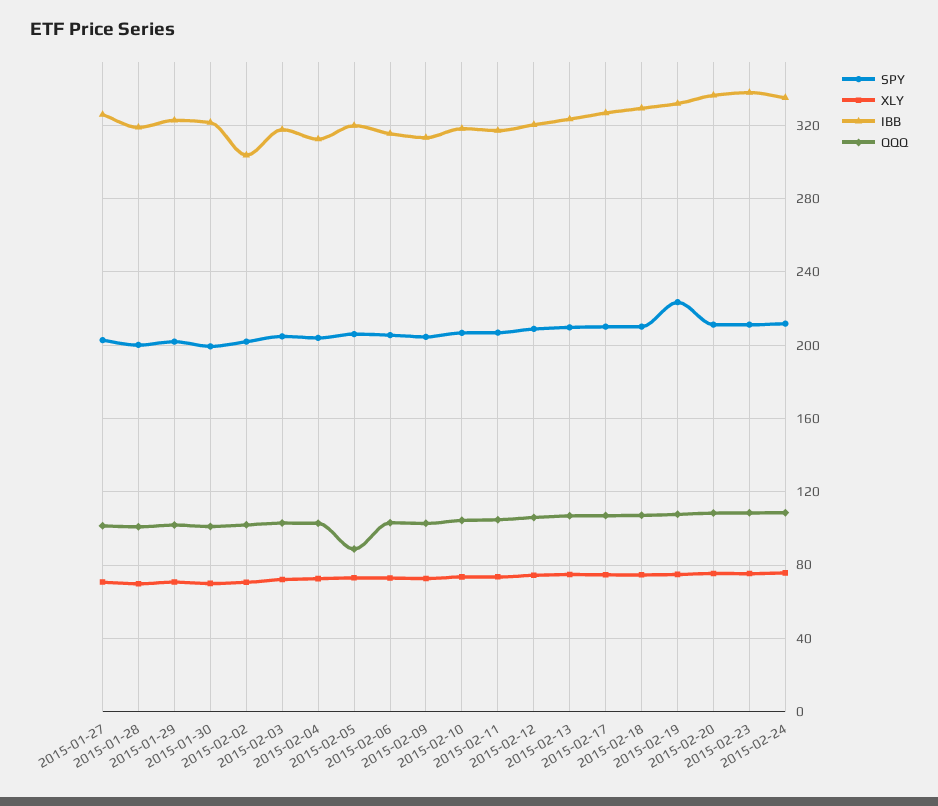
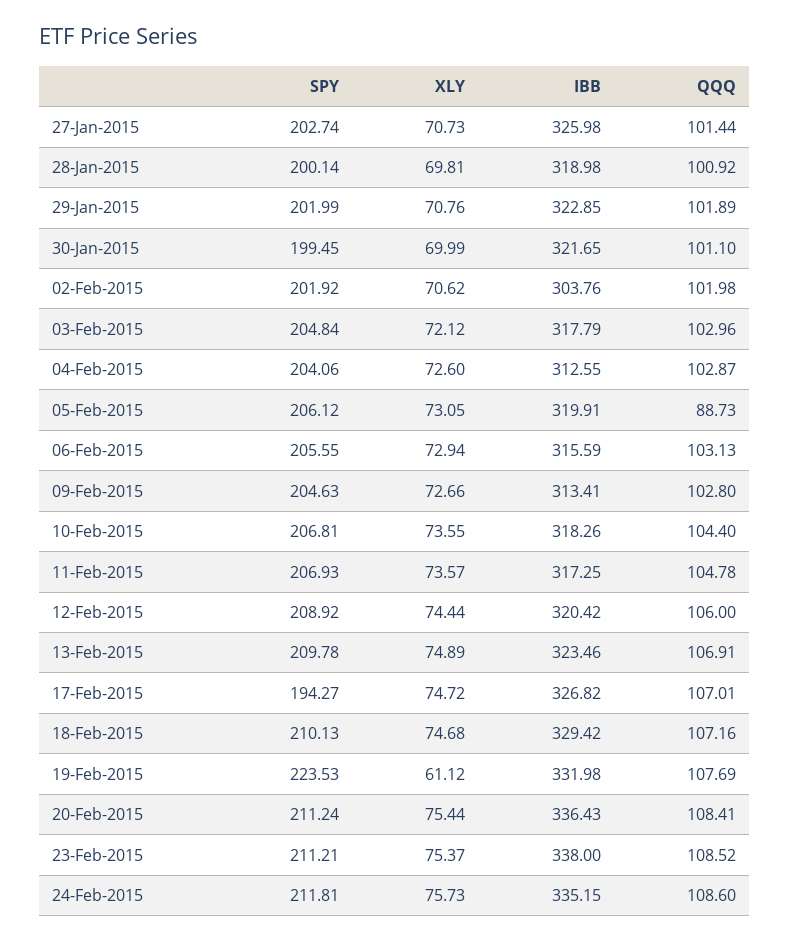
  {
    "SPY": {
      "2015-01-27": 202.74,
      "2015-01-28": 200.14,
      "2015-01-29": 201.99,
      "2015-01-30": 199.45,
      "2015-02-02": 201.92,
      "2015-02-03": 204.84,
      "2015-02-04": 204.06,
      "2015-02-05": 206.12,
      "2015-02-06": 205.55,
      "2015-02-09": 204.63,
      "2015-02-10": 206.81,
      "2015-02-11": 206.93,
      "2015-02-12": 208.92,
      "2015-02-13": 209.78,
-     "2015-02-17": 210,
+     "2015-02-17": 194.27,
      "2015-02-18": 210.13,
      "2015-02-19": 223.53,
      "2015-02-20": 211.24,
      "2015-02-23": 211.21,
      "2015-02-24": 211.81
    },
    "XLY": {
      "2015-01-27": 70.73,
      "2015-01-28": 69.81,
      "2015-01-29": 70.76,
      "2015-01-30": 69.99,
      "2015-02-02": 70.62,
      "2015-02-03": 72.12,
      "2015-02-04": 72.6,
      "2015-02-05": 73.05,
      "2015-02-06": 72.94,
      "2015-02-09": 72.66,
      "2015-02-10": 73.55,
      "2015-02-11": 73.57,
      "2015-02-12": 74.44,
      "2015-02-13": 74.89,
      "2015-02-17": 74.72,
      "2015-02-18": 74.68,
-     "2015-02-19": 75,
+     "2015-02-19": 61.12,
      "2015-02-20": 75.44,
      "2015-02-23": 75.37,
      "2015-02-24": 75.73
    },
    "IBB": {
      "2015-01-27": 325.98,
      "2015-01-28": 318.98,
      "2015-01-29": 322.85,
      "2015-01-30": 321.65,
      "2015-02-02": 303.76,
      "2015-02-03": 317.79,
      "2015-02-04": 312.55,
      "2015-02-05": 319.91,
      "2015-02-06": 315.59,
      "2015-02-09": 313.41,
      "2015-02-10": 318.26,
      "2015-02-11": 317.25,
      "2015-02-12": 320.42,
      "2015-02-13": 323.46,
      "2015-02-17": 326.82,
      "2015-02-18": 329.42,
      "2015-02-19": 331.98,
      "2015-02-20": 336.43,
      "2015-02-23": 338,
      "2015-02-24": 335.15
    },
    "QQQ": {
      "2015-01-27": 101.44,
      "2015-01-28": 100.92,
      "2015-01-29": 101.89,
      "2015-01-30": 101.1,
      "2015-02-02": 101.98,
      "2015-02-03": 102.96,
      "2015-02-04": 102.87,
      "2015-02-05": 88.73,
      "2015-02-06": 103.13,
      "2015-02-09": 102.8,
      "2015-02-10": 104.4,
      "2015-02-11": 104.78,
      "2015-02-12": 106,
      "2015-02-13": 106.91,
      "2015-02-17": 107.01,
      "2015-02-18": 107.16,
      "2015-02-19": 107.69,
      "2015-02-20": 108.41,
      "2015-02-23": 108.52,
      "2015-02-24": 108.6
    }
  }

